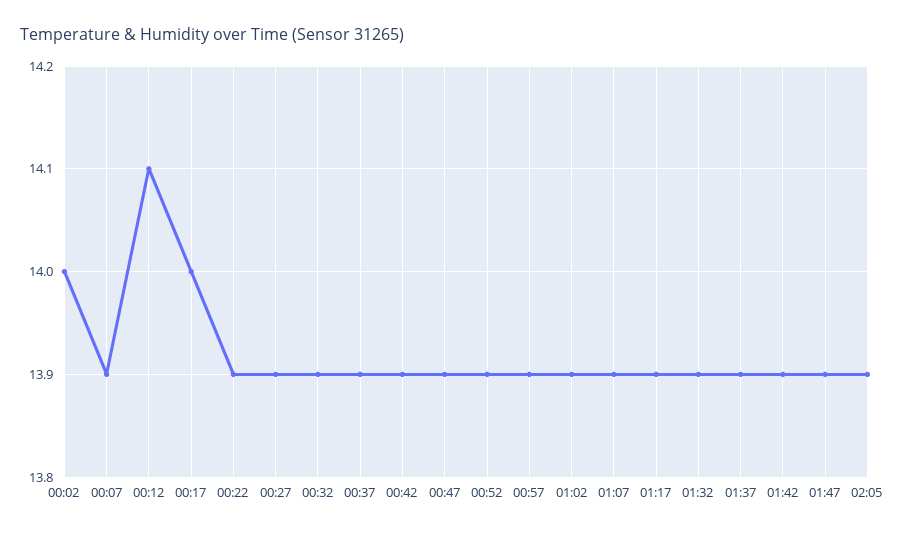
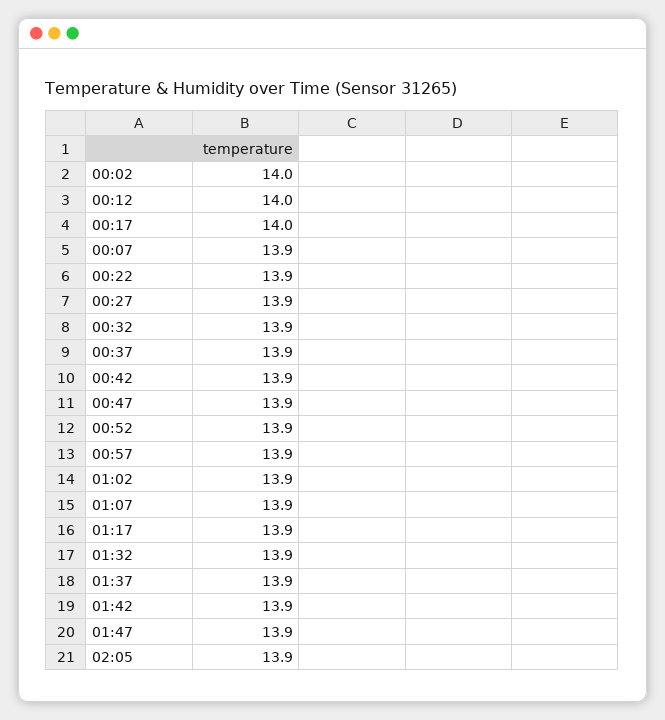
  {
    "00:02": 14,
    "00:07": 13.9,
-   "00:12": 14.1,
+   "00:12": 14,
    "00:17": 14,
    "00:22": 13.9,
    "00:27": 13.9,
    "00:32": 13.9,
    "00:37": 13.9,
    "00:42": 13.9,
    "00:47": 13.9,
    "00:52": 13.9,
    "00:57": 13.9,
    "01:02": 13.9,
    "01:07": 13.9,
    "01:17": 13.9,
    "01:32": 13.9,
    "01:37": 13.9,
    "01:42": 13.9,
    "01:47": 13.9,
    "02:05": 13.9
  }

